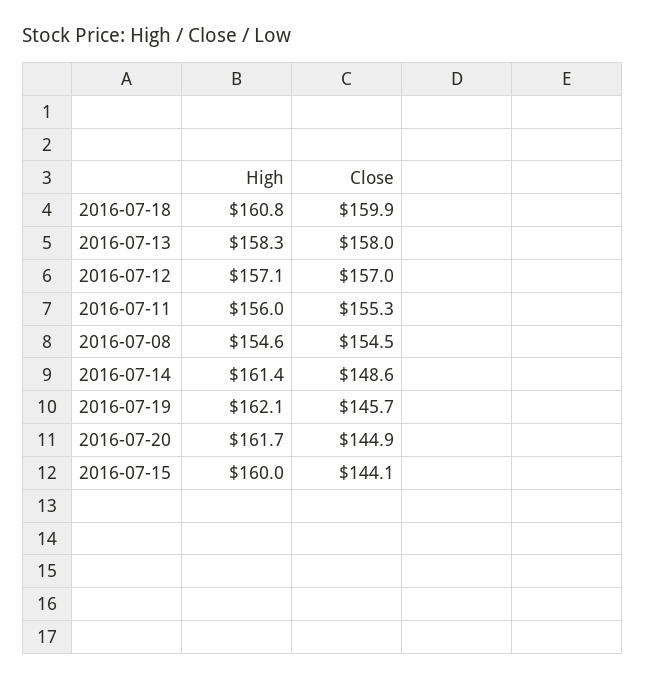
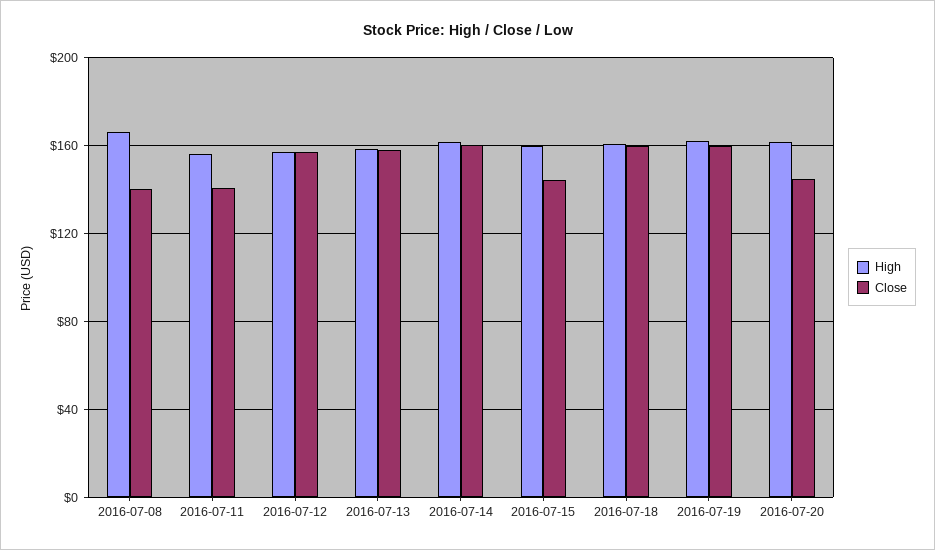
  {
    "High": {
      "2016-07-18": 160.8,
      "2016-07-13": 158.3,
      "2016-07-12": 157.1,
      "2016-07-11": 156,
-     "2016-07-08": 154.6,
+     "2016-07-08": 165,
      "2016-07-14": 161.4,
      "2016-07-19": 162.1,
      "2016-07-20": 161.7,
      "2016-07-15": 160
    },
    "Close": {
      "2016-07-18": 159.9,
      "2016-07-13": 158,
      "2016-07-12": 157,
-     "2016-07-11": 155.3,
+     "2016-07-11": 140,
-     "2016-07-08": 154.5,
+     "2016-07-08": 140,
-     "2016-07-14": 148.6,
+     "2016-07-14": 160,
-     "2016-07-19": 145.7,
+     "2016-07-19": 160,
      "2016-07-20": 144.9,
      "2016-07-15": 144.1
    }
  }

